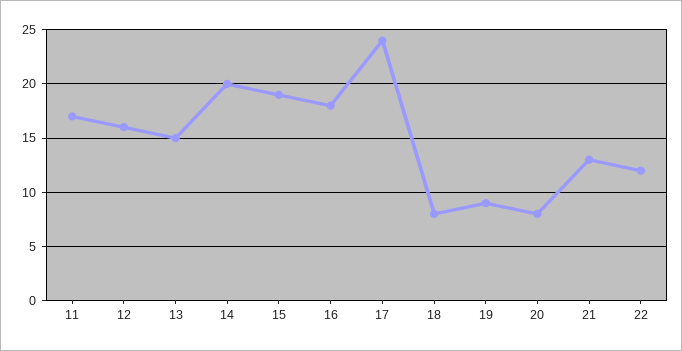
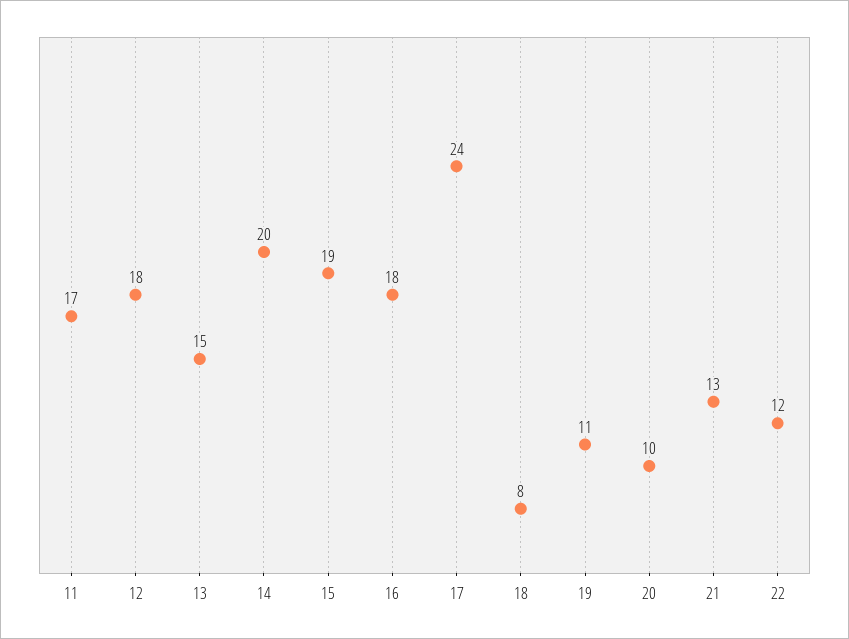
  {
    "11": 17,
-   "12": 16,
+   "12": 18,
    "13": 15,
    "14": 20,
    "15": 19,
    "16": 18,
    "17": 24,
    "18": 8,
-   "19": 9,
+   "19": 11,
-   "20": 8,
+   "20": 10,
    "21": 13,
    "22": 12
  }

